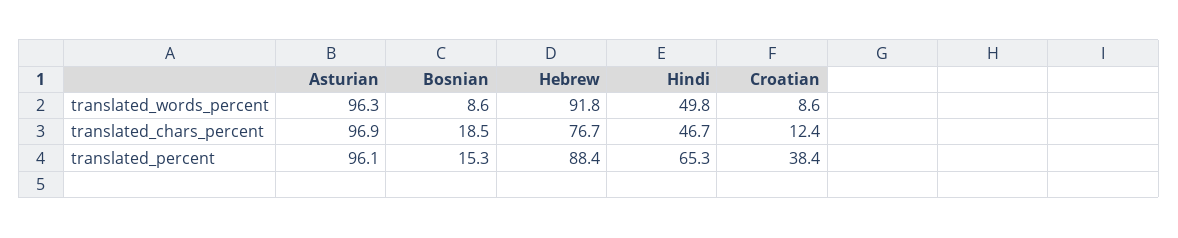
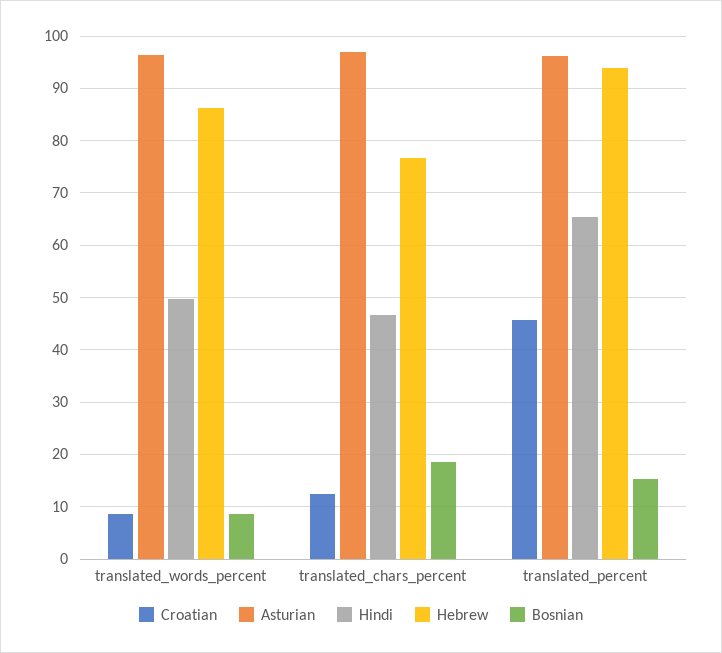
  {
    "Asturian": {
      "translated_words_percent": 96.3,
      "translated_chars_percent": 96.9,
      "translated_percent": 96.1
    },
    "Bosnian": {
      "translated_words_percent": 8.6,
      "translated_chars_percent": 18.5,
      "translated_percent": 15.3
    },
    "Hebrew": {
-     "translated_words_percent": 91.8,
+     "translated_words_percent": 86,
      "translated_chars_percent": 76.7,
-     "translated_percent": 88.4
+     "translated_percent": 94
    },
    "Hindi": {
      "translated_words_percent": 49.8,
      "translated_chars_percent": 46.7,
      "translated_percent": 65.3
    },
    "Croatian": {
      "translated_words_percent": 8.6,
      "translated_chars_percent": 12.4,
-     "translated_percent": 38.4
+     "translated_percent": 46
    }
  }

